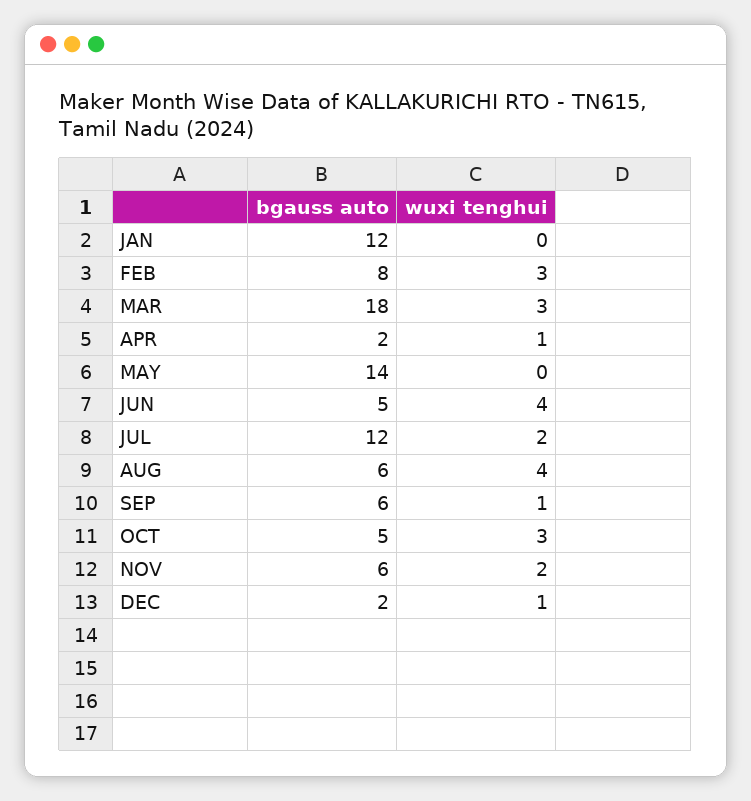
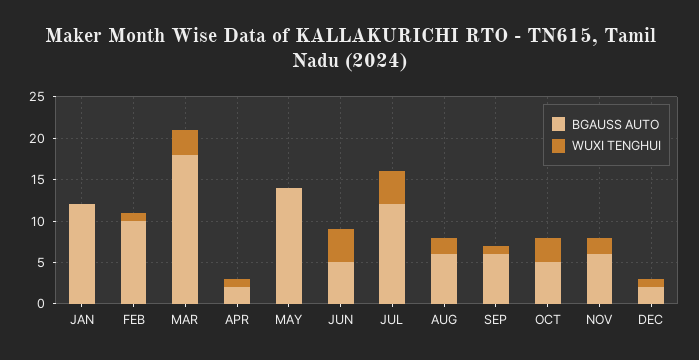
  {
    "bgauss auto": {
      "JAN": 12,
-     "FEB": 8,
+     "FEB": 10,
      "MAR": 18,
      "APR": 2,
      "MAY": 14,
      "JUN": 5,
      "JUL": 12,
      "AUG": 6,
      "SEP": 6,
      "OCT": 5,
      "NOV": 6,
      "DEC": 2
    },
    "wuxi tenghui": {
      "JAN": 0,
-     "FEB": 3,
+     "FEB": 1,
      "MAR": 3,
      "APR": 1,
      "MAY": 0,
      "JUN": 4,
-     "JUL": 2,
+     "JUL": 4,
-     "AUG": 4,
+     "AUG": 2,
      "SEP": 1,
      "OCT": 3,
      "NOV": 2,
      "DEC": 1
    }
  }

